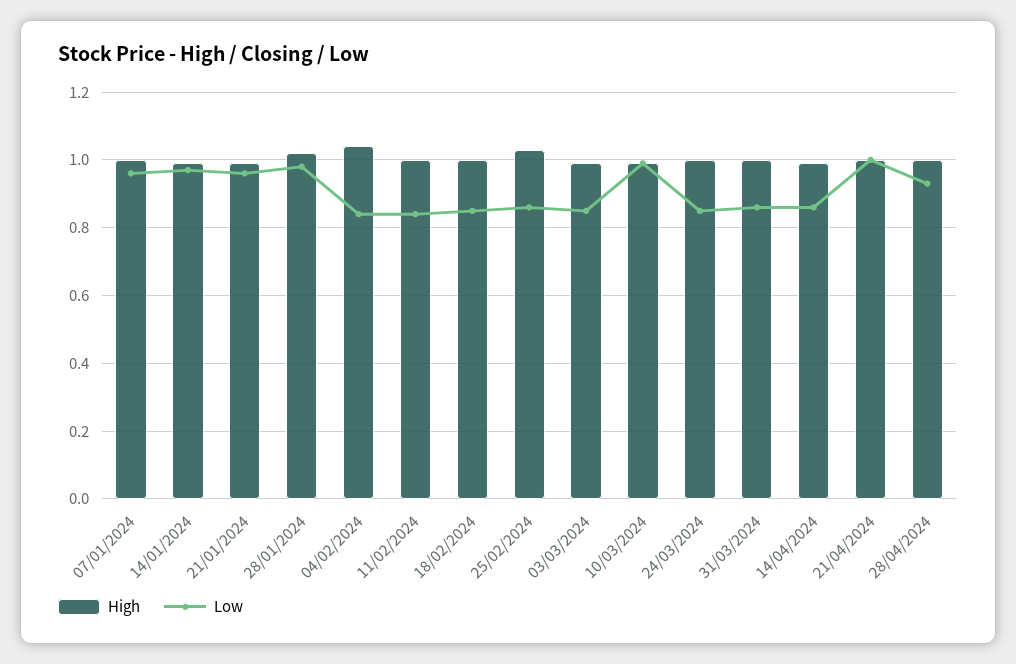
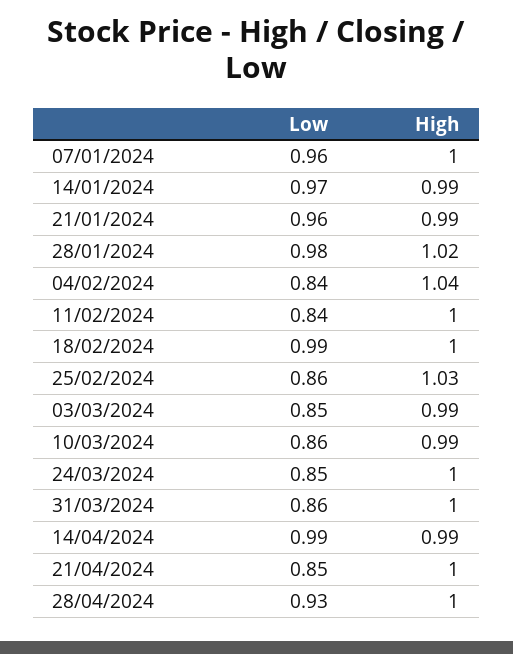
  {
    "High": {
      "07/01/2024": 1,
      "14/01/2024": 0.99,
      "21/01/2024": 0.99,
      "28/01/2024": 1.02,
      "04/02/2024": 1.04,
      "11/02/2024": 1,
      "18/02/2024": 1,
      "25/02/2024": 1.03,
      "03/03/2024": 0.99,
      "10/03/2024": 0.99,
      "24/03/2024": 1,
      "31/03/2024": 1,
      "14/04/2024": 0.99,
      "21/04/2024": 1,
      "28/04/2024": 1
    },
    "Low": {
      "07/01/2024": 0.96,
      "14/01/2024": 0.97,
      "21/01/2024": 0.96,
      "28/01/2024": 0.98,
      "04/02/2024": 0.84,
      "11/02/2024": 0.84,
-     "18/02/2024": 0.85,
+     "18/02/2024": 0.99,
      "25/02/2024": 0.86,
      "03/03/2024": 0.85,
-     "10/03/2024": 1,
+     "10/03/2024": 0.86,
      "24/03/2024": 0.85,
      "31/03/2024": 0.86,
-     "14/04/2024": 0.85,
+     "14/04/2024": 0.99,
-     "21/04/2024": 1,
+     "21/04/2024": 0.85,
      "28/04/2024": 0.93
    }
  }

